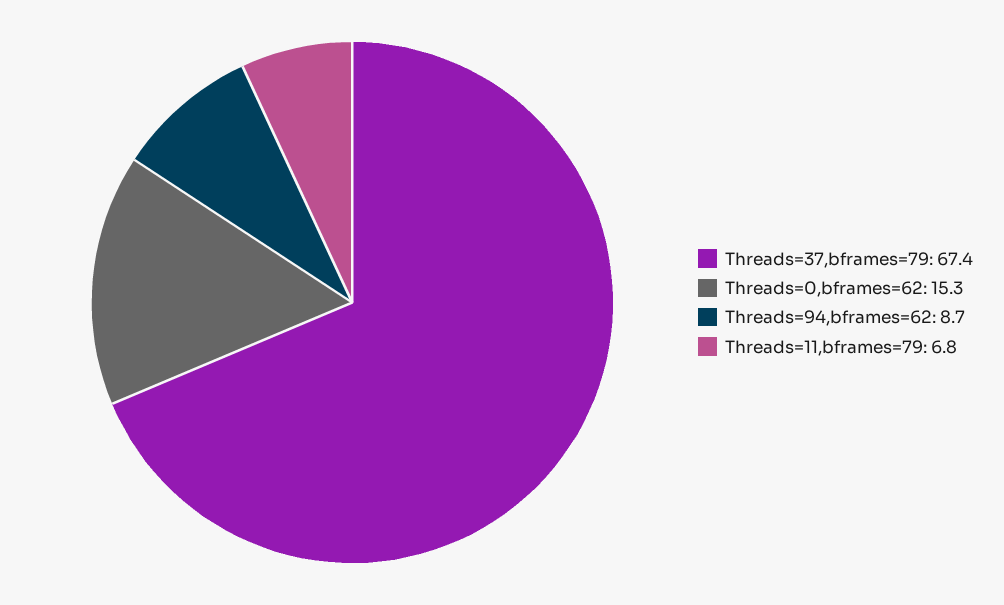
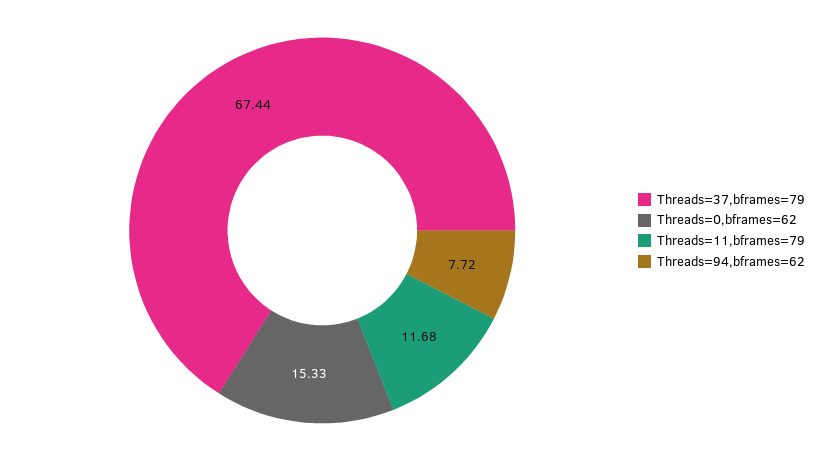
  {
    "Threads=37,bframes=79": 67.44,
    "Threads=0,bframes=62": 15.33,
-   "Threads=94,bframes=62": 8.7,
+   "Threads=94,bframes=62": 7.72,
-   "Threads=11,bframes=79": 6.8
+   "Threads=11,bframes=79": 11.68
  }

